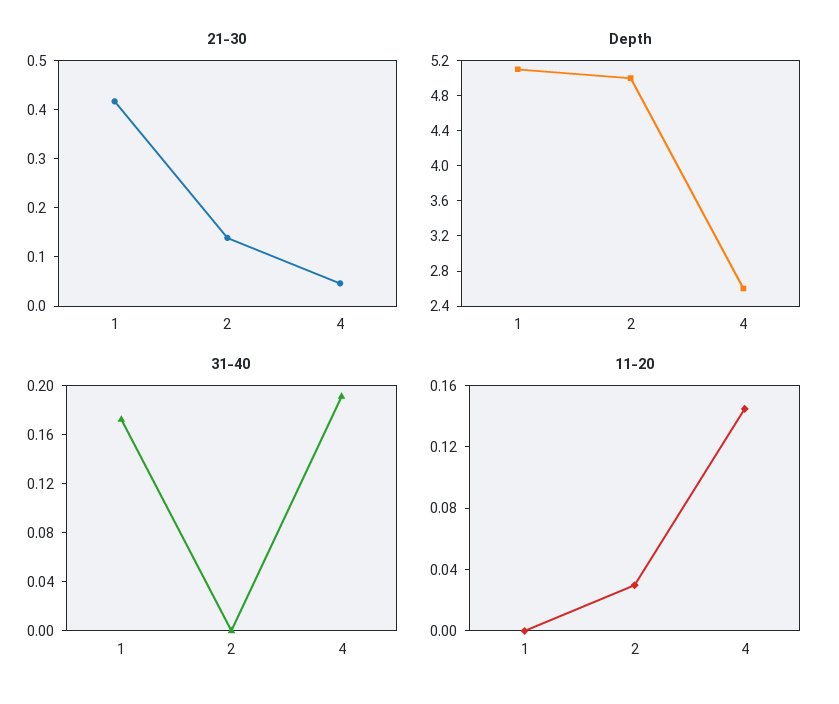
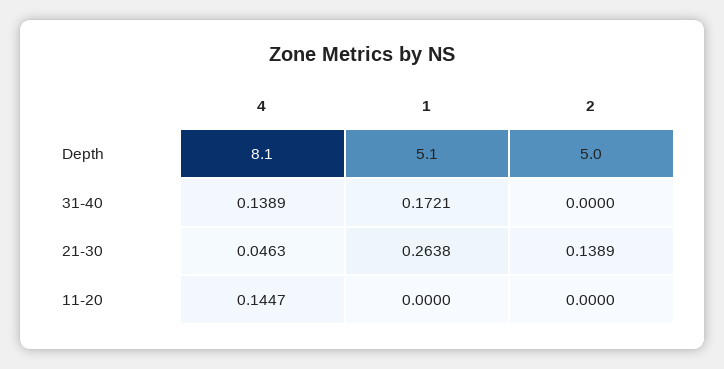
  {
    "21-30": {
-     "1": 0.42,
+     "1": 0.2638,
      "2": 0.1389,
      "4": 0.0463
    },
    "Depth": {
      "1": 5.1,
      "2": 5,
-     "4": 2.6
+     "4": 8.1
    },
    "31-40": {
      "1": 0.1721,
      "2": 0,
-     "4": 0.19
+     "4": 0.1389
    },
    "11-20": {
      "1": 0,
-     "2": 0.03,
+     "2": 0,
      "4": 0.1447
    }
  }

